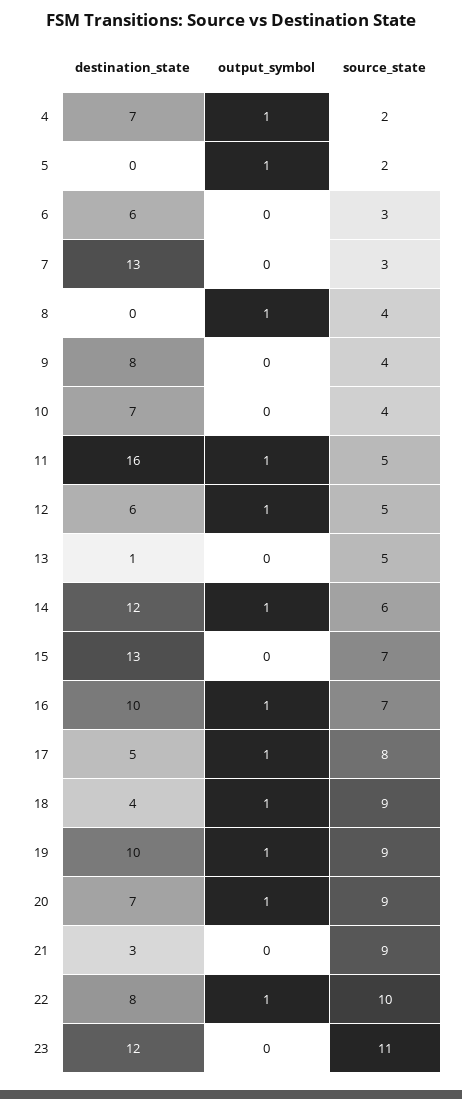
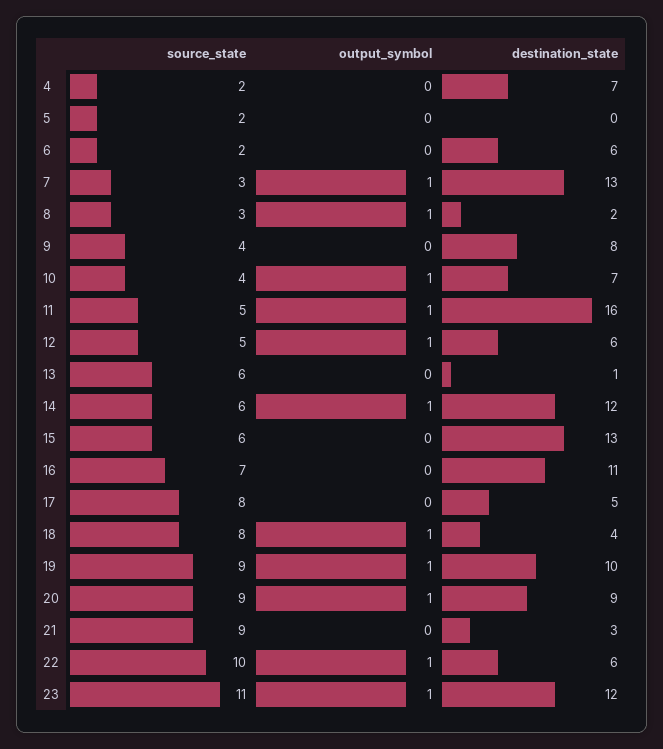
  {
    "destination_state": {
      "4": 7,
      "5": 0,
      "6": 6,
      "7": 13,
-     "8": 0,
+     "8": 2,
      "9": 8,
      "10": 7,
      "11": 16,
      "12": 6,
      "13": 1,
      "14": 12,
      "15": 13,
-     "16": 10,
+     "16": 11,
      "17": 5,
      "18": 4,
      "19": 10,
-     "20": 7,
+     "20": 9,
      "21": 3,
-     "22": 8,
+     "22": 6,
      "23": 12
    },
    "output_symbol": {
-     "4": 1,
+     "4": 0,
-     "5": 1,
+     "5": 0,
      "6": 0,
-     "7": 0,
+     "7": 1,
      "8": 1,
      "9": 0,
-     "10": 0,
+     "10": 1,
      "11": 1,
      "12": 1,
      "13": 0,
      "14": 1,
      "15": 0,
-     "16": 1,
+     "16": 0,
-     "17": 1,
+     "17": 0,
      "18": 1,
      "19": 1,
      "20": 1,
      "21": 0,
      "22": 1,
-     "23": 0
+     "23": 1
    },
    "source_state": {
      "4": 2,
      "5": 2,
-     "6": 3,
+     "6": 2,
      "7": 3,
-     "8": 4,
+     "8": 3,
      "9": 4,
      "10": 4,
      "11": 5,
      "12": 5,
-     "13": 5,
+     "13": 6,
      "14": 6,
-     "15": 7,
+     "15": 6,
      "16": 7,
      "17": 8,
-     "18": 9,
+     "18": 8,
      "19": 9,
      "20": 9,
      "21": 9,
      "22": 10,
      "23": 11
    }
  }

